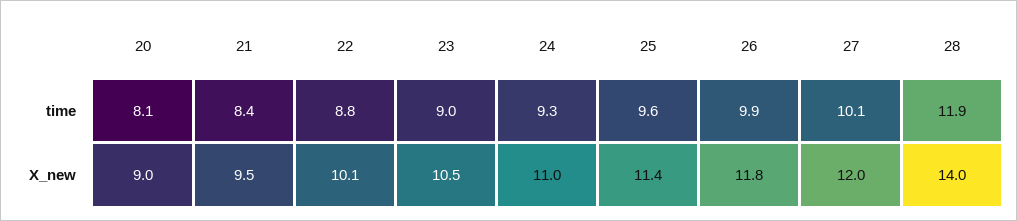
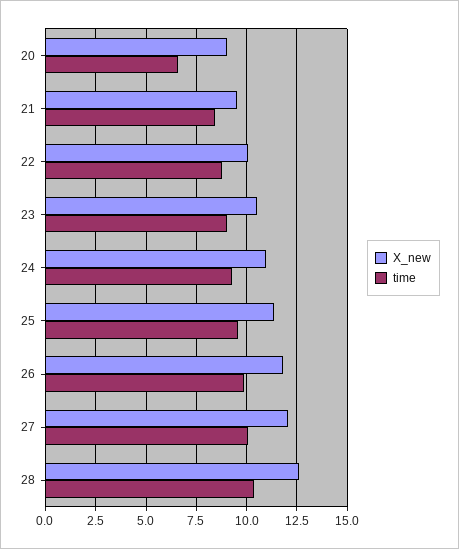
  {
    "time": {
-     "20": 8.1,
+     "20": 6.5,
      "21": 8.4,
      "22": 8.8,
      "23": 9,
      "24": 9.3,
      "25": 9.6,
      "26": 9.9,
      "27": 10.1,
-     "28": 11.9
+     "28": 10.5
    },
    "X_new": {
      "20": 9,
      "21": 9.5,
      "22": 10.1,
      "23": 10.5,
      "24": 11,
      "25": 11.4,
      "26": 11.8,
      "27": 12,
-     "28": 14
+     "28": 12.5
    }
  }

